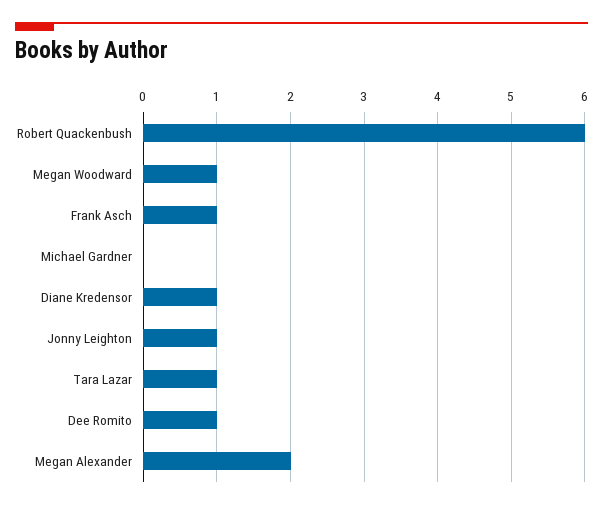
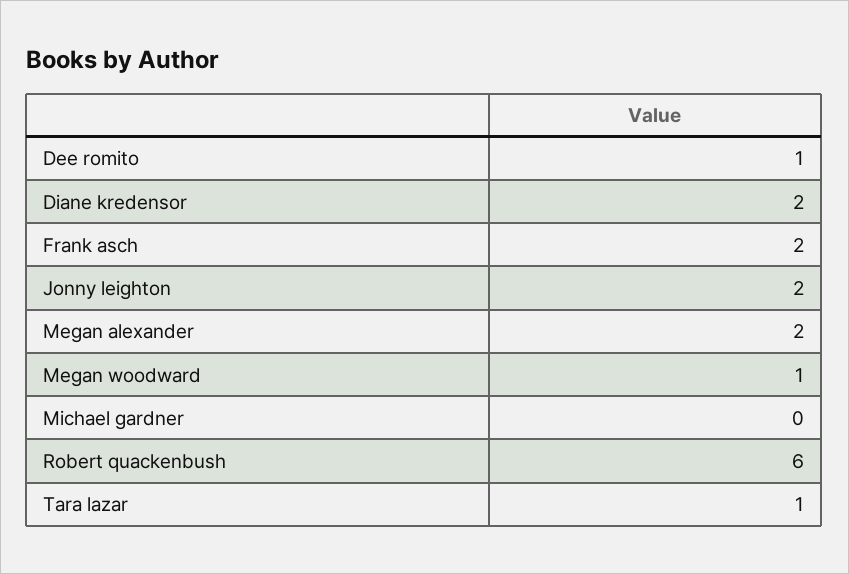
  {
    "Robert Quackenbush": 6,
    "Megan Woodward": 1,
-   "Frank Asch": 1,
+   "Frank Asch": 2,
    "Michael Gardner": 0,
-   "Diane Kredensor": 1,
+   "Diane Kredensor": 2,
-   "Jonny Leighton": 1,
+   "Jonny Leighton": 2,
    "Tara Lazar": 1,
    "Dee Romito": 1,
    "Megan Alexander": 2
  }

